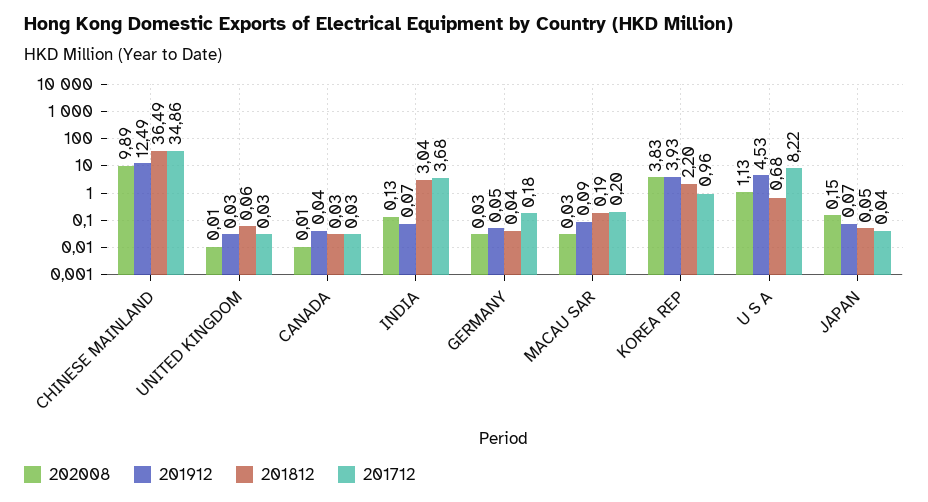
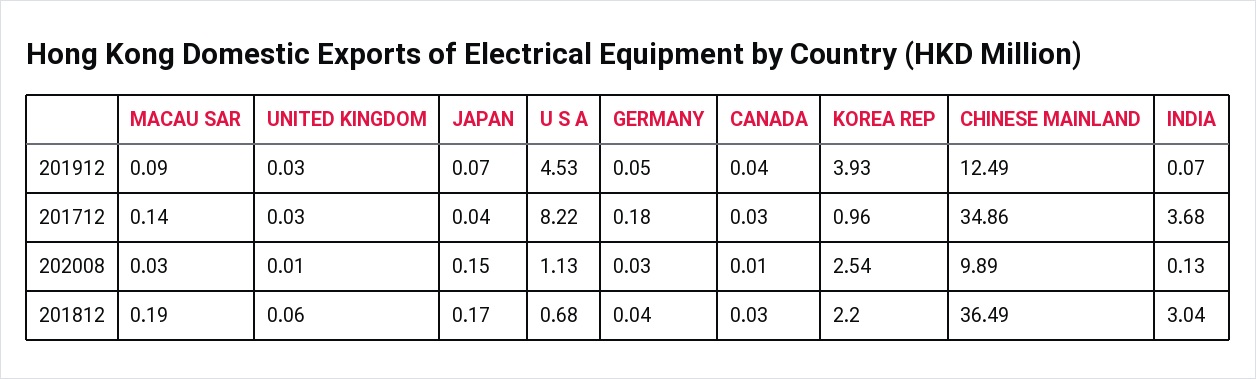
  {
    "202008": {
      "CHINESE MAINLAND": 9.89,
      "UNITED KINGDOM": 0.01,
      "CANADA": 0.01,
      "INDIA": 0.13,
      "GERMANY": 0.03,
      "MACAU SAR": 0.03,
-     "KOREA REP": 3.83,
+     "KOREA REP": 2.54,
      "U S A": 1.13,
      "JAPAN": 0.15
    },
    "201912": {
      "CHINESE MAINLAND": 12.49,
      "UNITED KINGDOM": 0.03,
      "CANADA": 0.04,
      "INDIA": 0.07,
      "GERMANY": 0.05,
      "MACAU SAR": 0.09,
      "KOREA REP": 3.93,
      "U S A": 4.53,
      "JAPAN": 0.07
    },
    "201812": {
      "CHINESE MAINLAND": 36.49,
      "UNITED KINGDOM": 0.06,
      "CANADA": 0.03,
      "INDIA": 3.04,
      "GERMANY": 0.04,
      "MACAU SAR": 0.19,
      "KOREA REP": 2.2,
      "U S A": 0.68,
-     "JAPAN": 0.05
+     "JAPAN": 0.17
    },
    "201712": {
      "CHINESE MAINLAND": 34.86,
      "UNITED KINGDOM": 0.03,
      "CANADA": 0.03,
      "INDIA": 3.68,
      "GERMANY": 0.18,
-     "MACAU SAR": 0.2,
+     "MACAU SAR": 0.14,
      "KOREA REP": 0.96,
      "U S A": 8.22,
      "JAPAN": 0.04
    }
  }

